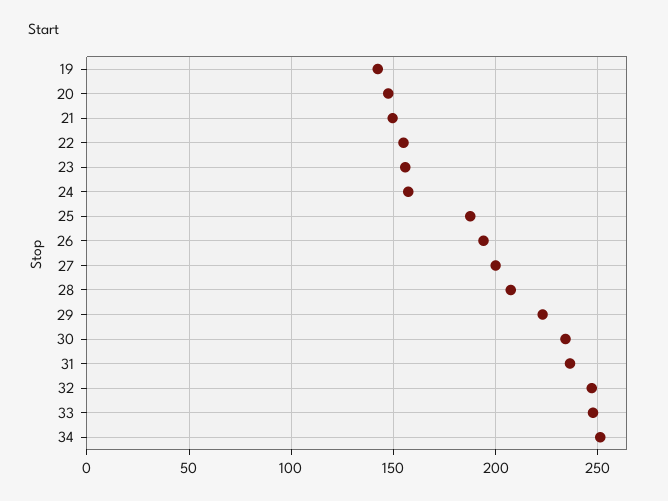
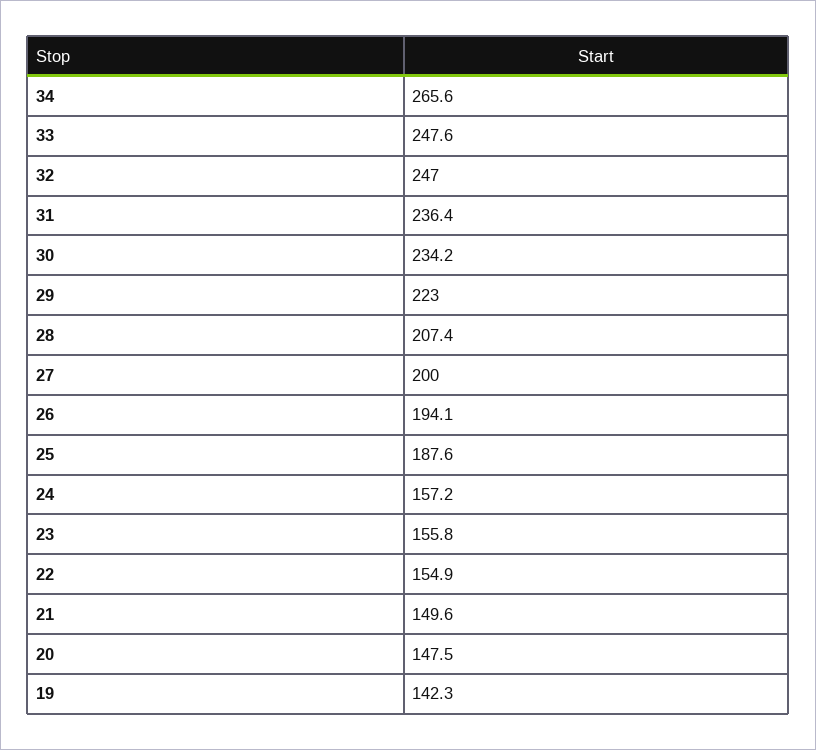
  {
    "19": 142.3,
    "20": 147.5,
    "21": 149.6,
    "22": 154.9,
    "23": 155.8,
    "24": 157.2,
    "25": 187.6,
    "26": 194.1,
    "27": 200,
    "28": 207.4,
    "29": 223,
    "30": 234.2,
    "31": 236.4,
    "32": 247,
    "33": 247.6,
-   "34": 250
+   "34": 265.6
  }

